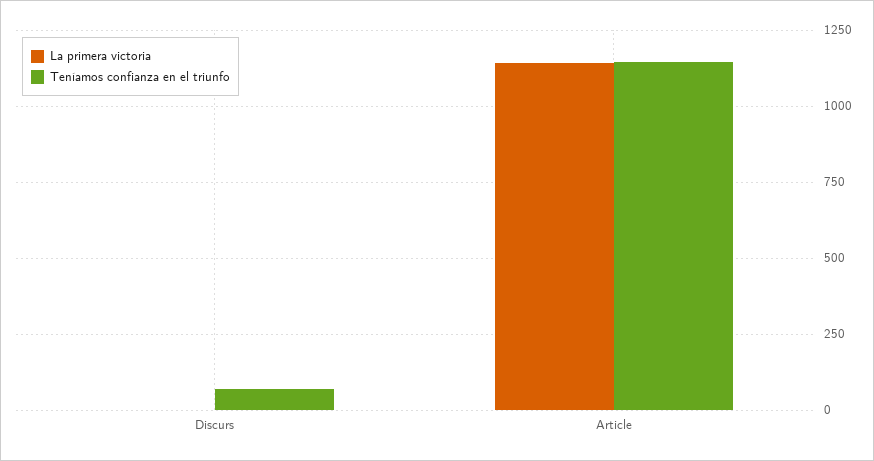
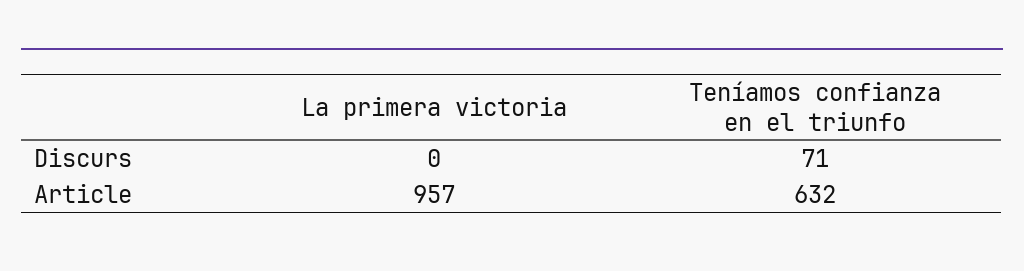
  {
    "La primera victoria": {
      "Discurs": 0,
-     "Article": 1150
+     "Article": 957
    },
    "Teníamos confianza en el triunfo": {
      "Discurs": 71,
-     "Article": 1150
+     "Article": 632
    }
  }

